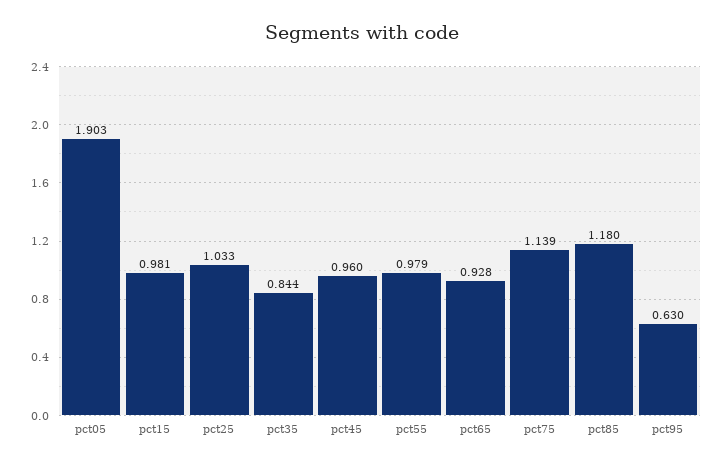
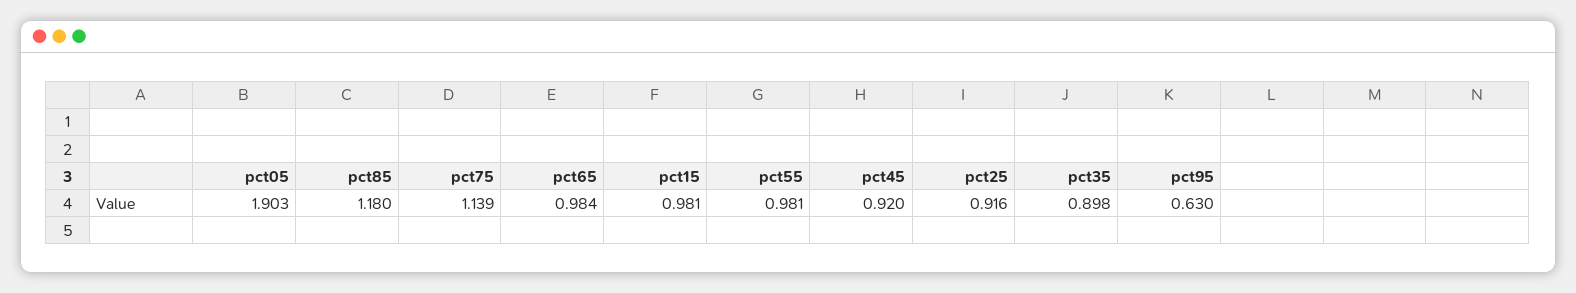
  {
    "pct05": 1.903,
    "pct15": 0.981,
-   "pct25": 1.033,
+   "pct25": 0.916,
-   "pct35": 0.844,
+   "pct35": 0.898,
-   "pct45": 0.96,
+   "pct45": 0.92,
-   "pct55": 0.979,
+   "pct55": 0.981,
-   "pct65": 0.928,
+   "pct65": 0.984,
    "pct75": 1.139,
    "pct85": 1.18,
    "pct95": 0.63
  }

